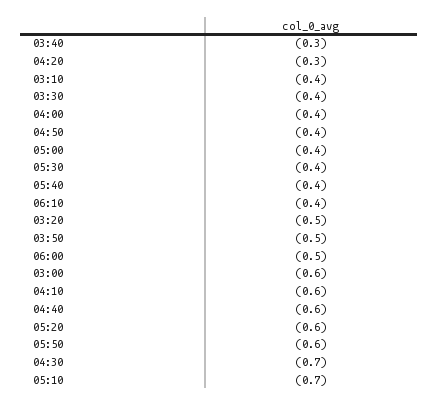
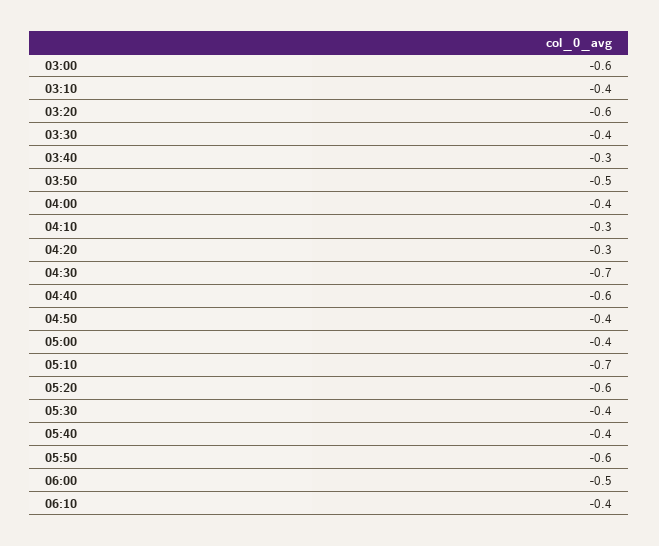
  {
    "03:40": -0.3,
    "04:20": -0.3,
    "03:10": -0.4,
    "03:30": -0.4,
    "04:00": -0.4,
    "04:50": -0.4,
    "05:00": -0.4,
    "05:30": -0.4,
    "05:40": -0.4,
    "06:10": -0.4,
-   "03:20": -0.5,
+   "03:20": -0.6,
    "03:50": -0.5,
    "06:00": -0.5,
    "03:00": -0.6,
-   "04:10": -0.6,
+   "04:10": -0.3,
    "04:40": -0.6,
    "05:20": -0.6,
    "05:50": -0.6,
    "04:30": -0.7,
    "05:10": -0.7
  }

